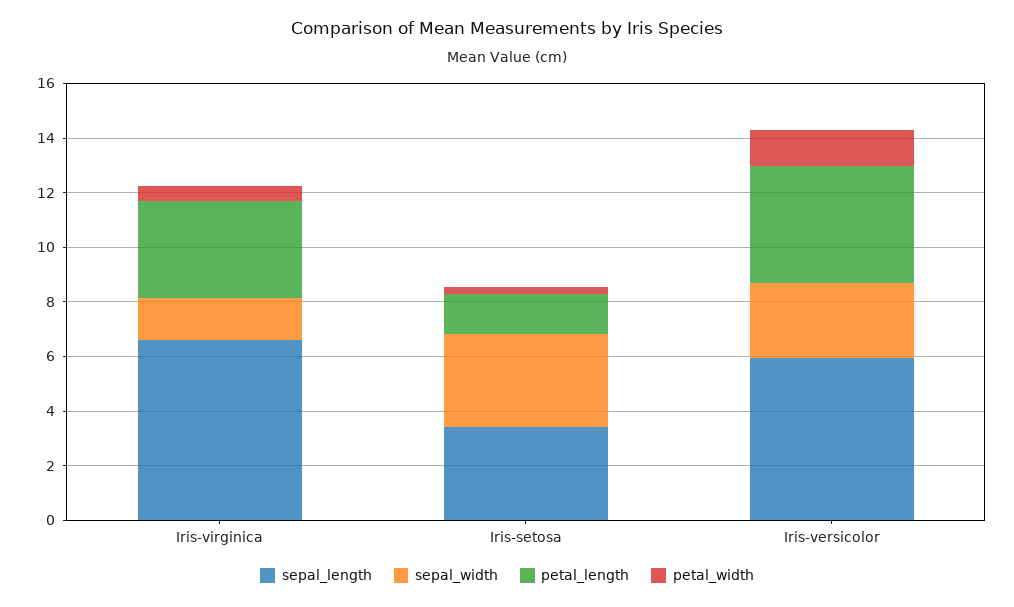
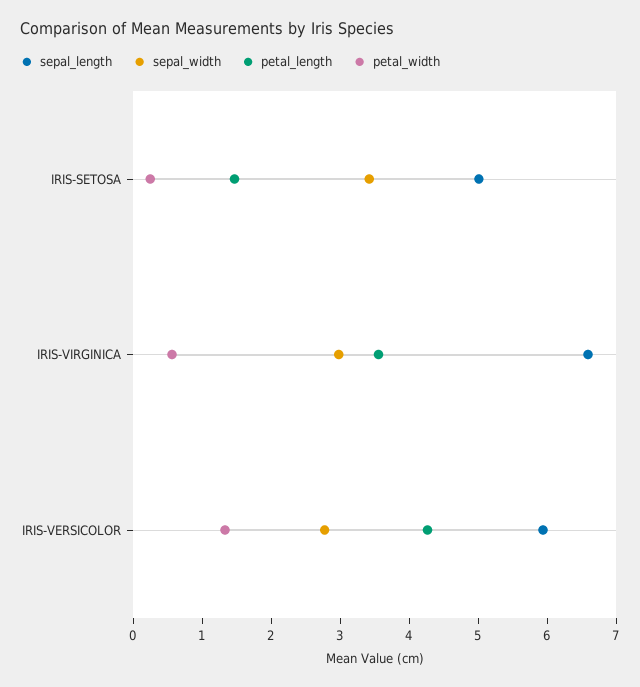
  {
    "sepal_length": {
      "Iris-virginica": 6.6,
-     "Iris-setosa": 3.5,
+     "Iris-setosa": 5,
      "Iris-versicolor": 6
    },
    "sepal_width": {
-     "Iris-virginica": 1.5,
+     "Iris-virginica": 3,
      "Iris-setosa": 3.4,
      "Iris-versicolor": 2.8
    },
    "petal_length": {
      "Iris-virginica": 3.6,
      "Iris-setosa": 1.4,
      "Iris-versicolor": 4.2
    },
    "petal_width": {
      "Iris-virginica": 0.6,
      "Iris-setosa": 0.2,
      "Iris-versicolor": 1.4
    }
  }

